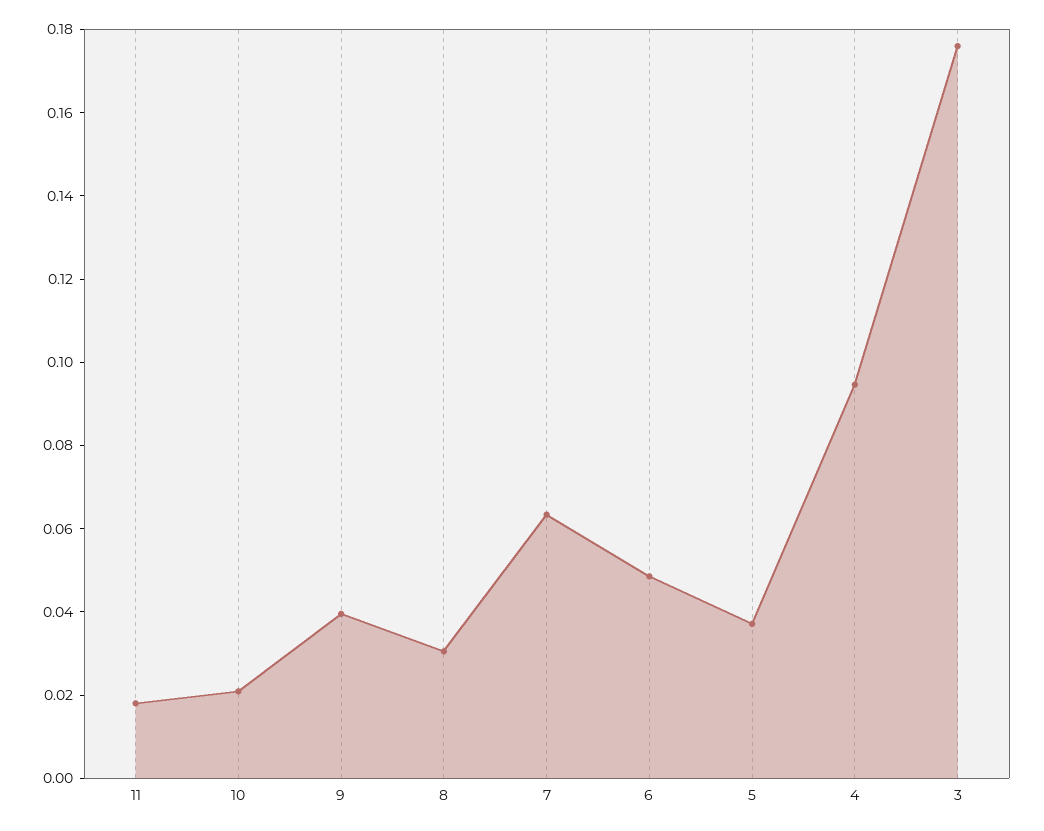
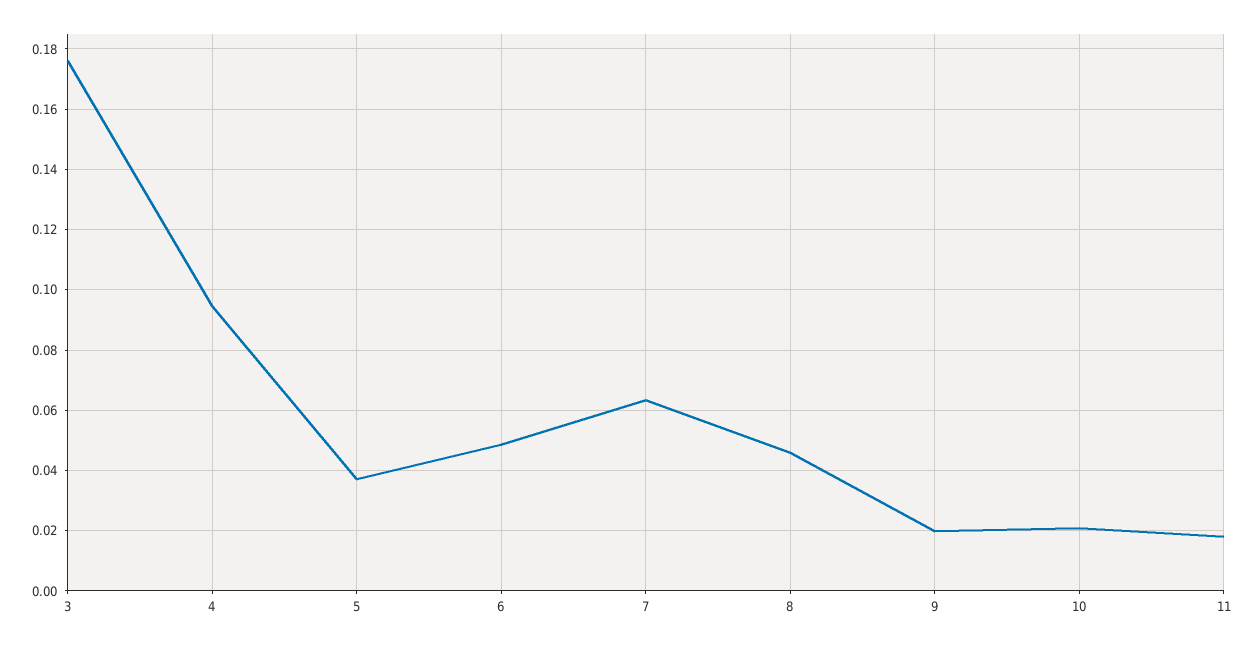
  {
    "11": 0.018,
    "10": 0.02,
-   "9": 0.04,
+   "9": 0.02,
-   "8": 0.03,
+   "8": 0.046,
    "7": 0.064,
    "6": 0.048,
    "5": 0.038,
    "4": 0.094,
    "3": 0.176
  }

